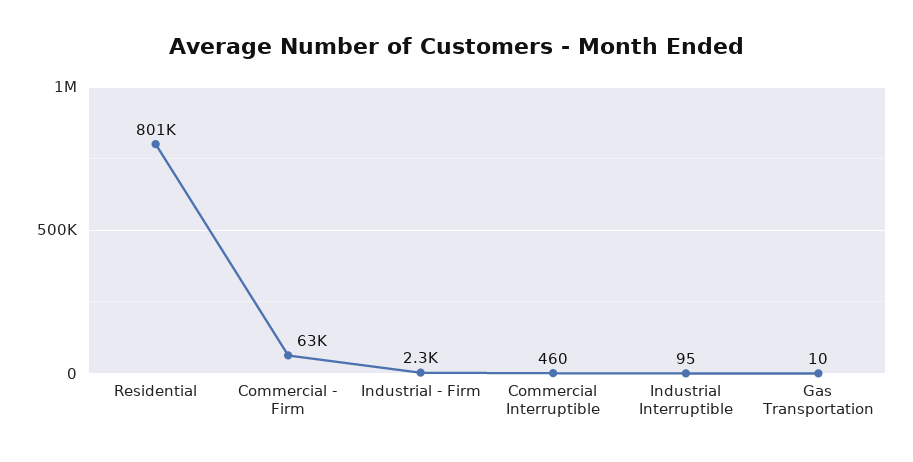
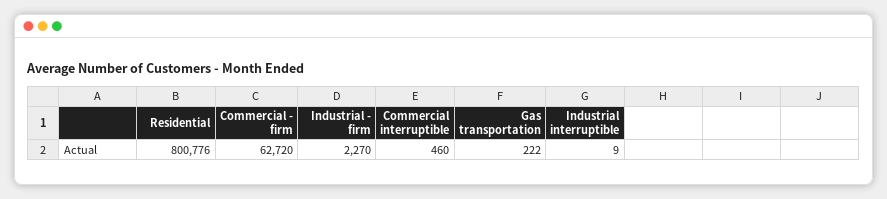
  {
    "Residential": 800776,
    "Commercial - Firm": 62720,
    "Industrial - Firm": 2270,
    "Commercial Interruptible": 460,
-   "Industrial Interruptible": 95,
+   "Industrial Interruptible": 9,
-   "Gas Transportation": 10
+   "Gas Transportation": 222
  }

